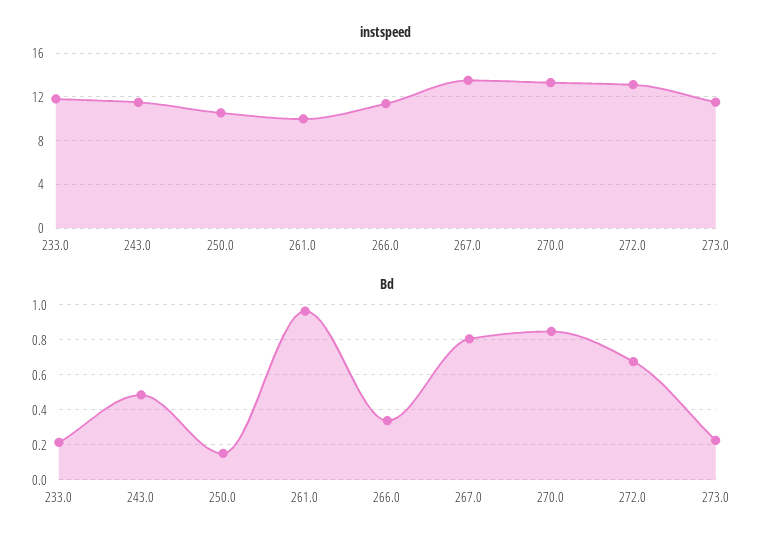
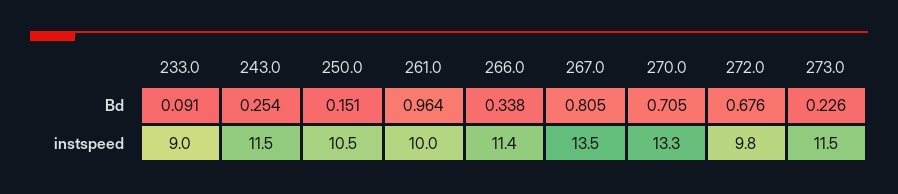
  {
    "instspeed": {
-     "233.0": 12,
+     "233.0": 9,
      "243.0": 11.5,
      "250.0": 10.5,
      "261.0": 10,
      "266.0": 11.4,
      "267.0": 13.5,
      "270.0": 13.3,
-     "272.0": 13,
+     "272.0": 9.8,
      "273.0": 11.5
    },
    "Bd": {
-     "233.0": 0.2,
+     "233.0": 0.091,
-     "243.0": 0.5,
+     "243.0": 0.254,
      "250.0": 0.151,
      "261.0": 0.964,
      "266.0": 0.338,
      "267.0": 0.805,
-     "270.0": 0.85,
+     "270.0": 0.705,
      "272.0": 0.676,
      "273.0": 0.226
    }
  }

